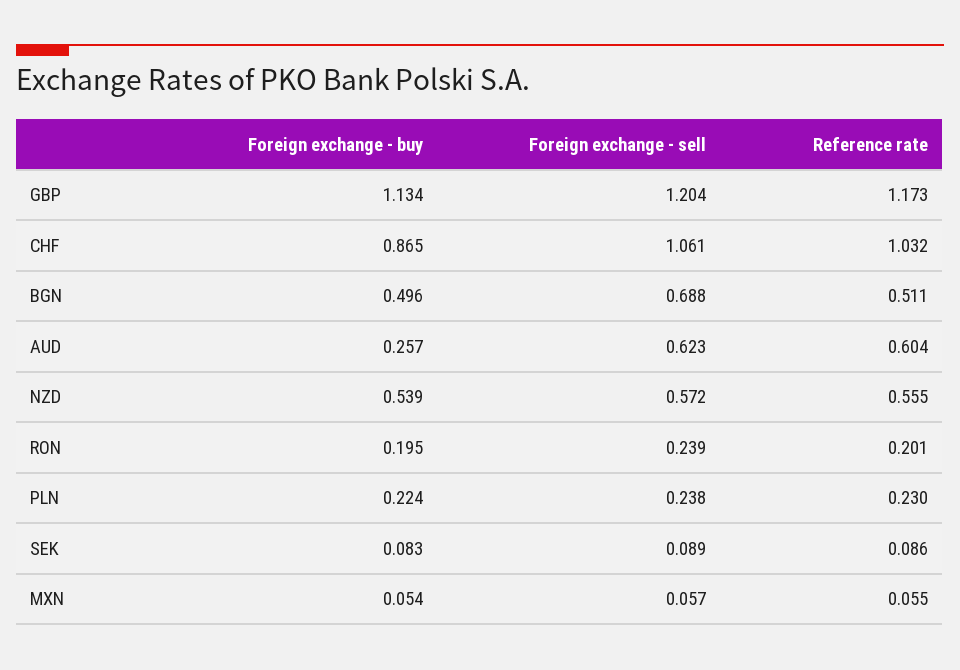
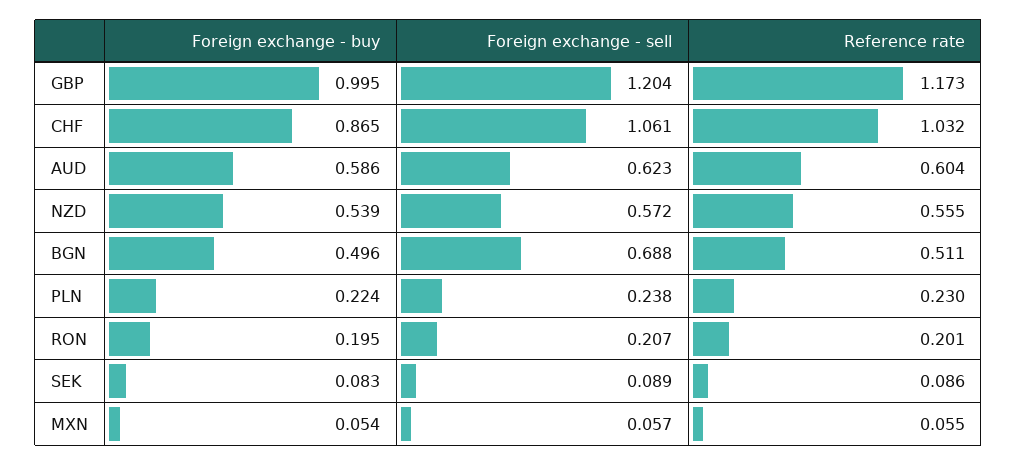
  {
    "Foreign exchange - buy": {
-     "GBP": 1.134,
+     "GBP": 0.995,
      "CHF": 0.865,
      "BGN": 0.496,
-     "AUD": 0.257,
+     "AUD": 0.586,
      "NZD": 0.539,
      "RON": 0.195,
      "PLN": 0.224,
      "SEK": 0.083,
      "MXN": 0.054
    },
    "Foreign exchange - sell": {
      "GBP": 1.204,
      "CHF": 1.061,
      "BGN": 0.688,
      "AUD": 0.623,
      "NZD": 0.572,
-     "RON": 0.239,
+     "RON": 0.207,
      "PLN": 0.238,
      "SEK": 0.089,
      "MXN": 0.057
    },
    "Reference rate": {
      "GBP": 1.173,
      "CHF": 1.032,
      "BGN": 0.511,
      "AUD": 0.604,
      "NZD": 0.555,
      "RON": 0.201,
      "PLN": 0.23,
      "SEK": 0.086,
      "MXN": 0.055
    }
  }

